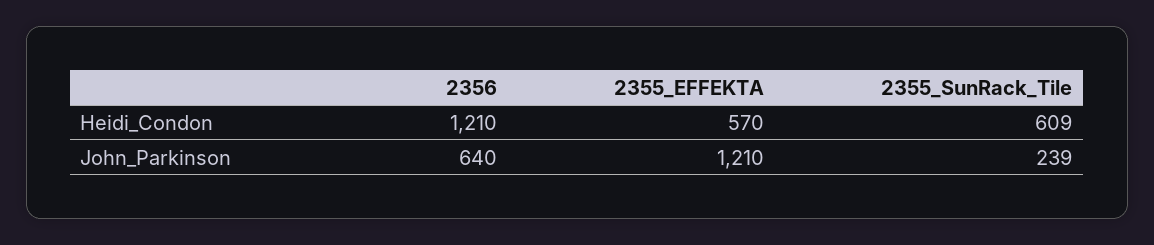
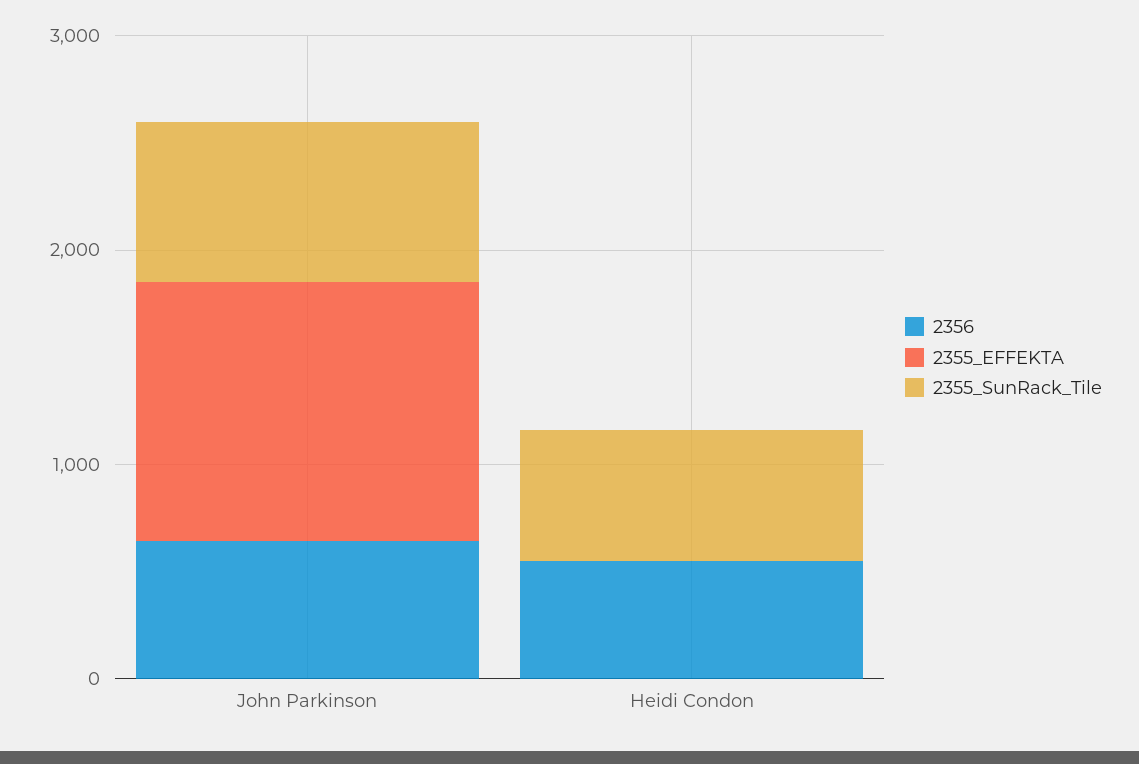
  {
    "2356": {
-     "Heidi_Condon": 1210,
+     "Heidi_Condon": 600,
      "John_Parkinson": 640
    },
    "2355_EFFEKTA": {
-     "Heidi_Condon": 570,
+     "Heidi_Condon": 0,
      "John_Parkinson": 1210
    },
    "2355_SunRack_Tile": {
      "Heidi_Condon": 609,
-     "John_Parkinson": 239
+     "John_Parkinson": 800
    }
  }

